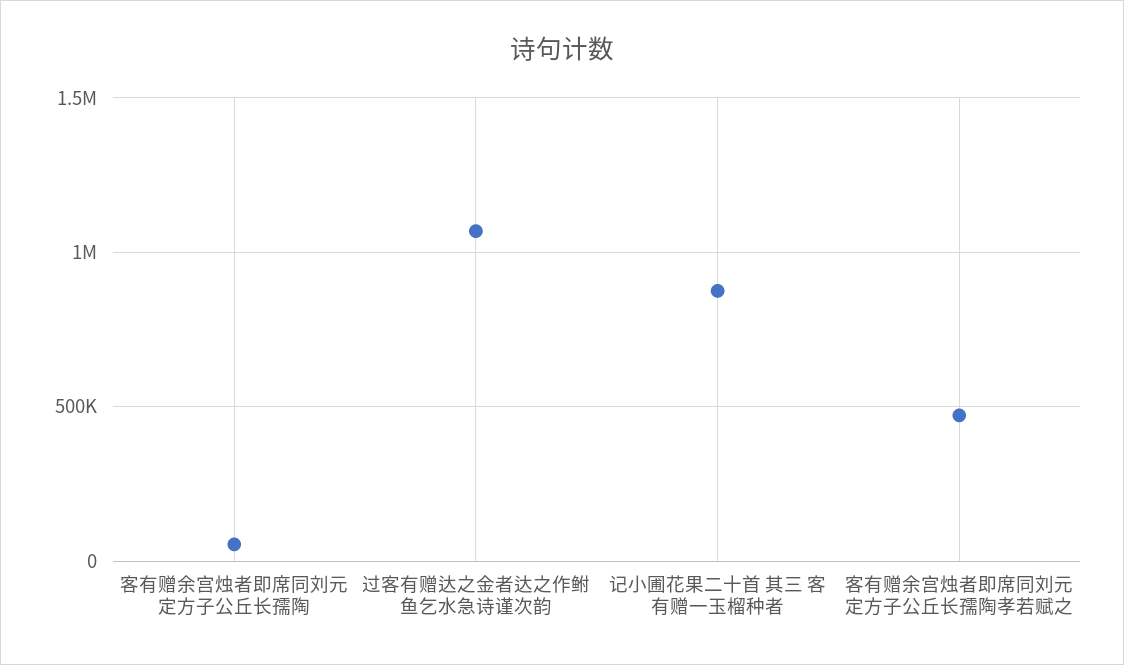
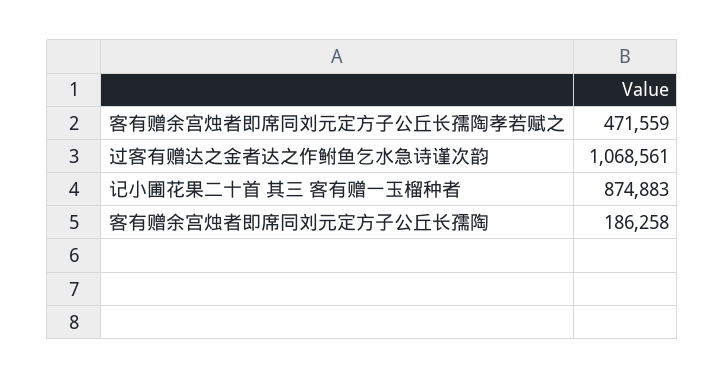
  {
-   "客有赠余宫烛者即席同刘元定方子公丘长孺陶": 50000,
+   "客有赠余宫烛者即席同刘元定方子公丘长孺陶": 186258,
    "过客有赠达之金者达之作鲋鱼乞水急诗谨次韵": 1068561,
    "记小圃花果二十首 其三 客有赠一玉榴种者": 874883,
    "客有赠余宫烛者即席同刘元定方子公丘长孺陶孝若赋之": 471559
  }

